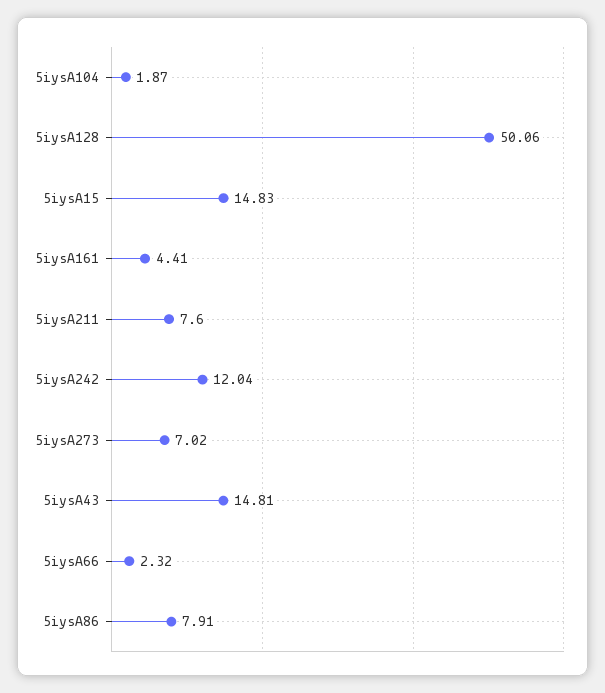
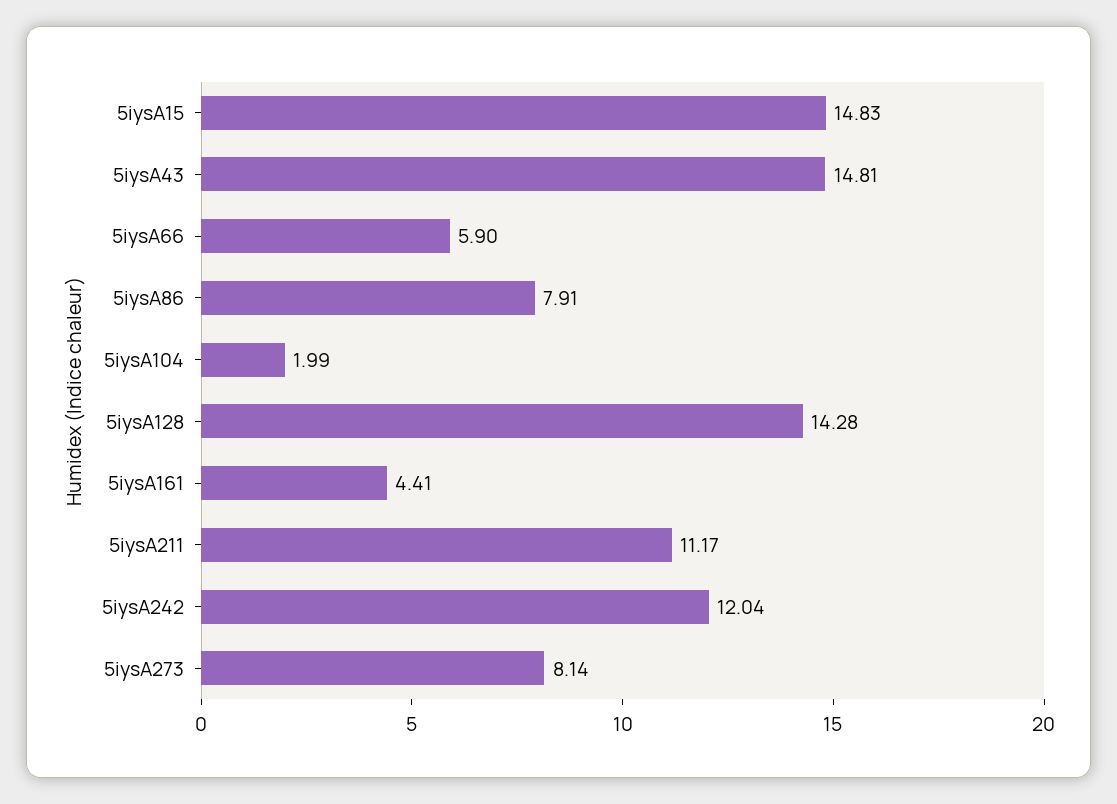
  {
-   "5iysA104": 1.87,
+   "5iysA104": 1.99,
-   "5iysA128": 50.06,
+   "5iysA128": 14.28,
    "5iysA15": 14.83,
    "5iysA161": 4.41,
-   "5iysA211": 7.6,
+   "5iysA211": 11.17,
    "5iysA242": 12.04,
-   "5iysA273": 7.02,
+   "5iysA273": 8.14,
    "5iysA43": 14.81,
-   "5iysA66": 2.32,
+   "5iysA66": 5.9,
    "5iysA86": 7.91
  }

